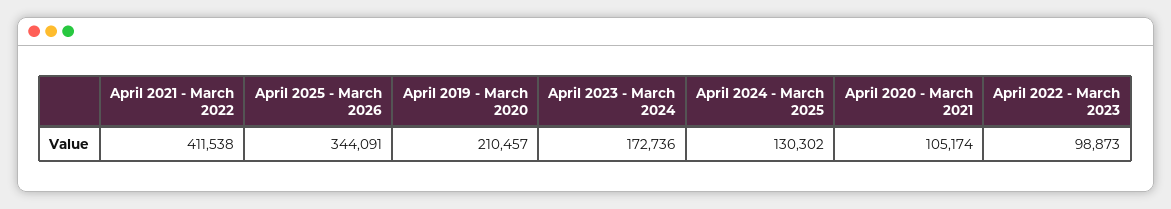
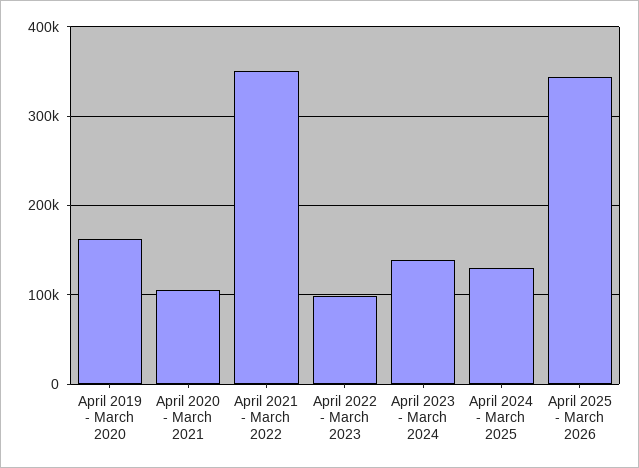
  {
-   "April 2021 - March 2022": 411538,
+   "April 2021 - March 2022": 350000,
    "April 2025 - March 2026": 344091,
-   "April 2019 - March 2020": 210457,
+   "April 2019 - March 2020": 160000,
-   "April 2023 - March 2024": 172736,
+   "April 2023 - March 2024": 140000,
    "April 2024 - March 2025": 130302,
    "April 2020 - March 2021": 105174,
    "April 2022 - March 2023": 98873
  }

